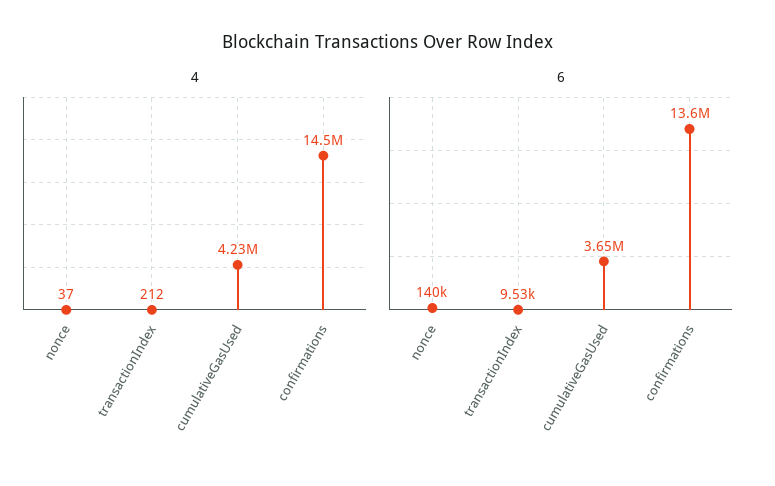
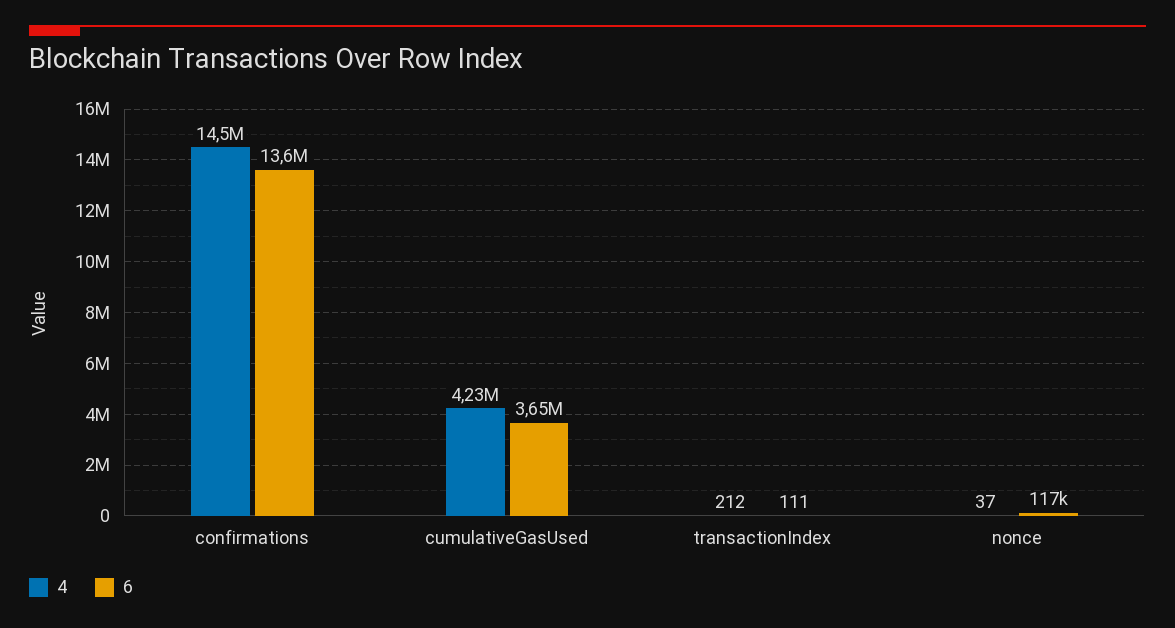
  {
    "4": {
      "nonce": 37,
      "transactionIndex": 212,
      "cumulativeGasUsed": 4230000,
      "confirmations": 14500000
    },
    "6": {
-     "nonce": 140000,
+     "nonce": 117000,
-     "transactionIndex": 9530,
+     "transactionIndex": 111,
      "cumulativeGasUsed": 3650000,
      "confirmations": 13600000
    }
  }

